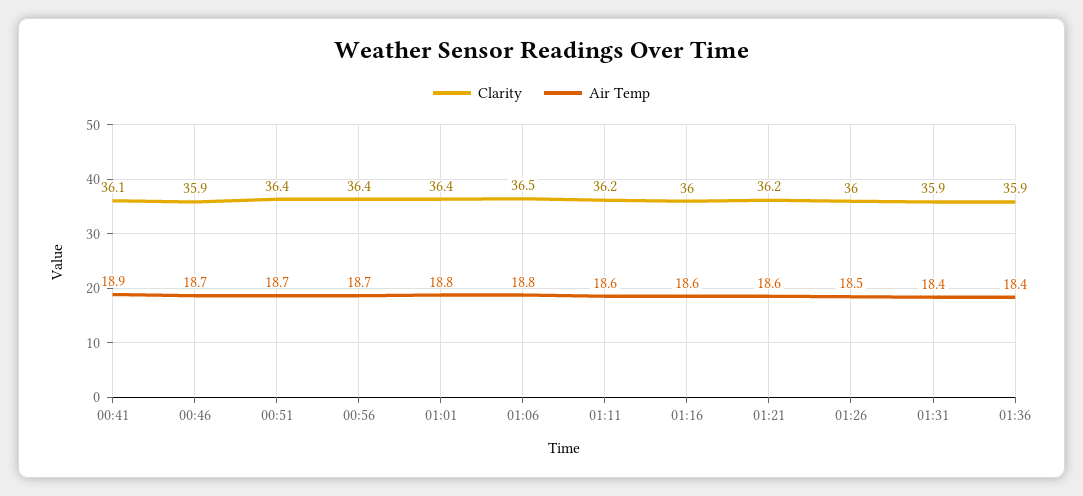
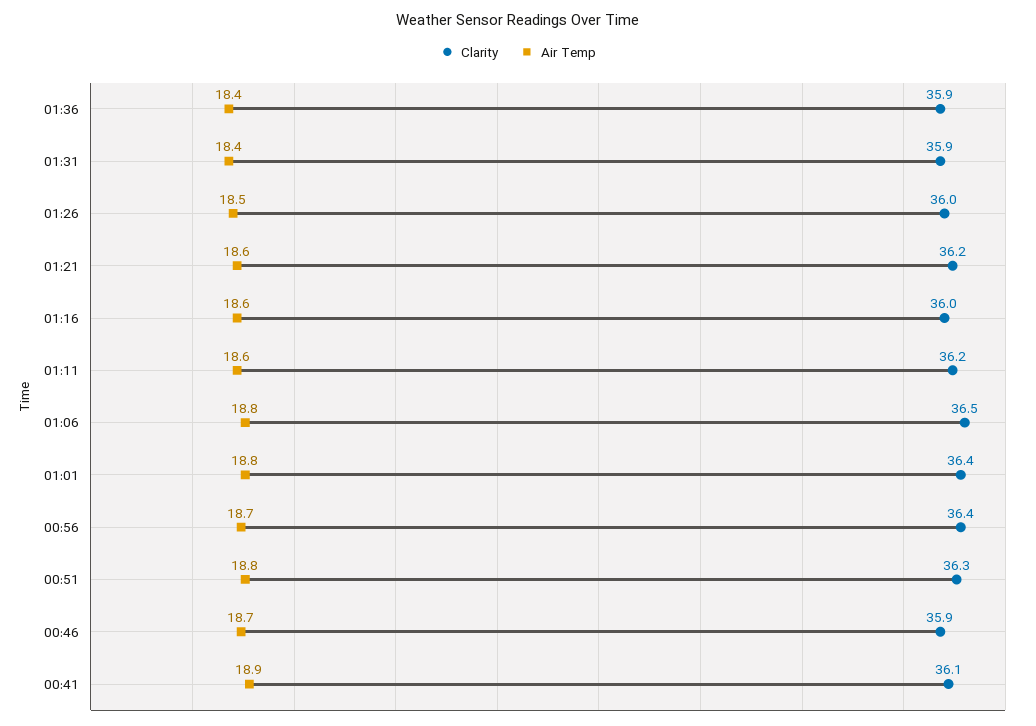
  {
    "Clarity": {
      "00:41": 36.1,
      "00:46": 35.9,
-     "00:51": 36.4,
+     "00:51": 36.3,
      "00:56": 36.4,
      "01:01": 36.4,
      "01:06": 36.5,
      "01:11": 36.2,
      "01:16": 36,
      "01:21": 36.2,
      "01:26": 36,
      "01:31": 35.9,
      "01:36": 35.9
    },
    "Air Temp": {
      "00:41": 18.9,
      "00:46": 18.7,
-     "00:51": 18.7,
+     "00:51": 18.8,
      "00:56": 18.7,
      "01:01": 18.8,
      "01:06": 18.8,
      "01:11": 18.6,
      "01:16": 18.6,
      "01:21": 18.6,
      "01:26": 18.5,
      "01:31": 18.4,
      "01:36": 18.4
    }
  }

